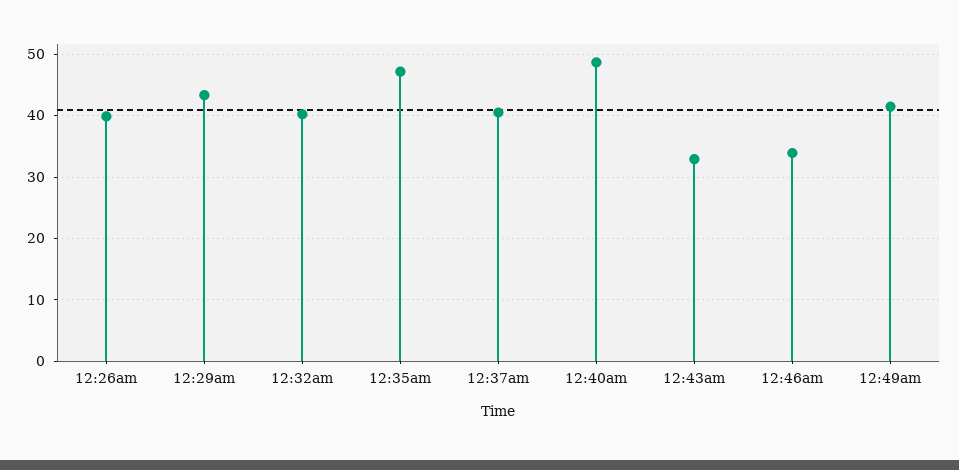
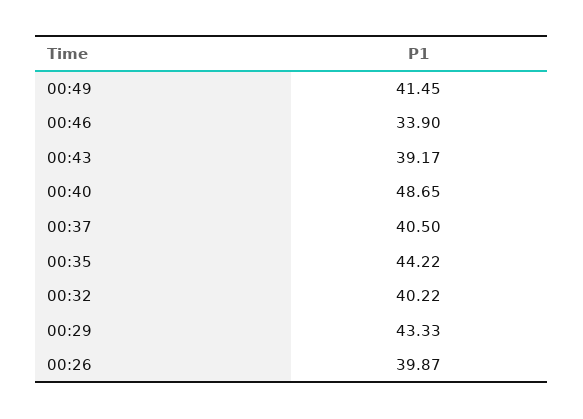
  {
    "12:26am": 39.87,
    "12:29am": 43.33,
    "12:32am": 40.22,
-   "12:35am": 47,
+   "12:35am": 44.22,
    "12:37am": 40.5,
    "12:40am": 48.65,
-   "12:43am": 33,
+   "12:43am": 39.17,
    "12:46am": 33.9,
    "12:49am": 41.45
  }

